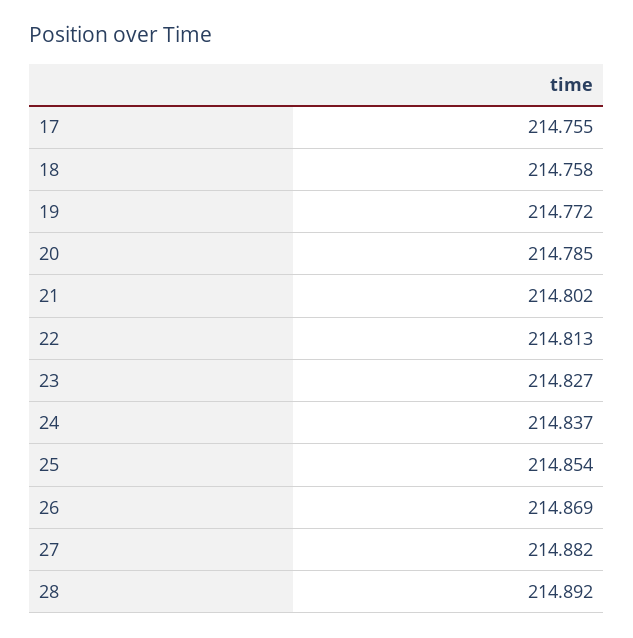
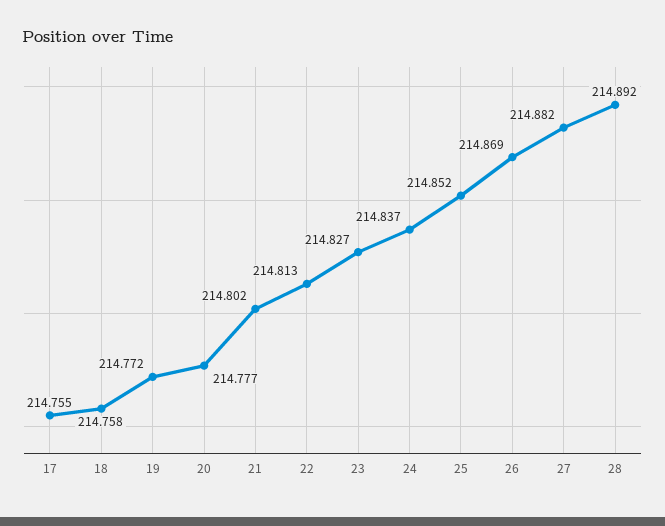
  {
    "17": 214.755,
    "18": 214.758,
    "19": 214.772,
-   "20": 214.785,
+   "20": 214.777,
    "21": 214.802,
    "22": 214.813,
    "23": 214.827,
    "24": 214.837,
-   "25": 214.854,
+   "25": 214.852,
    "26": 214.869,
    "27": 214.882,
    "28": 214.892
  }

